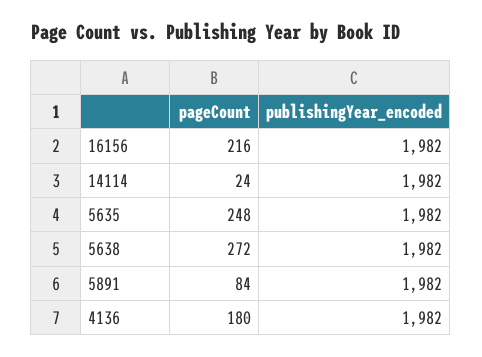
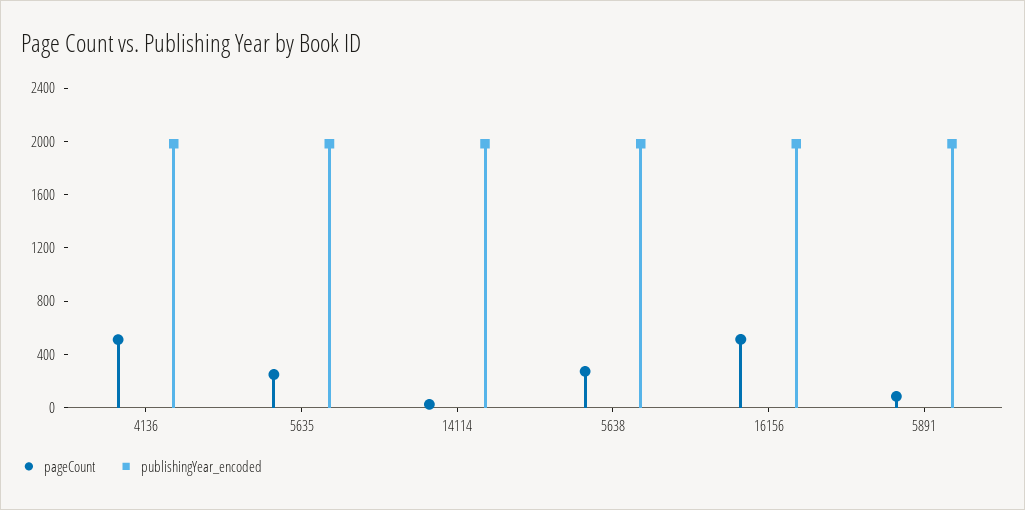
  {
    "pageCount": {
-     "16156": 216,
+     "16156": 500,
      "14114": 24,
      "5635": 248,
      "5638": 272,
      "5891": 84,
-     "4136": 180
+     "4136": 500
    },
    "publishingYear_encoded": {
      "16156": 1982,
      "14114": 1982,
      "5635": 1982,
      "5638": 1982,
      "5891": 1982,
      "4136": 1982
    }
  }

